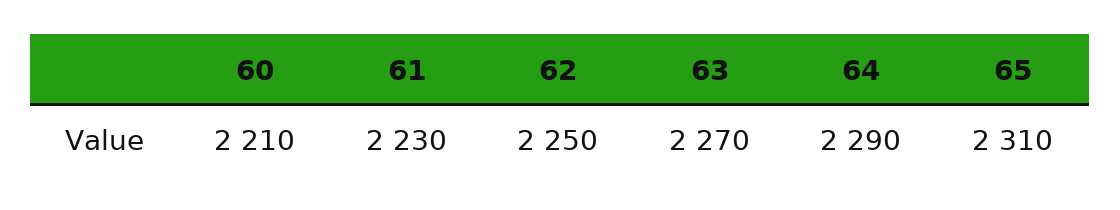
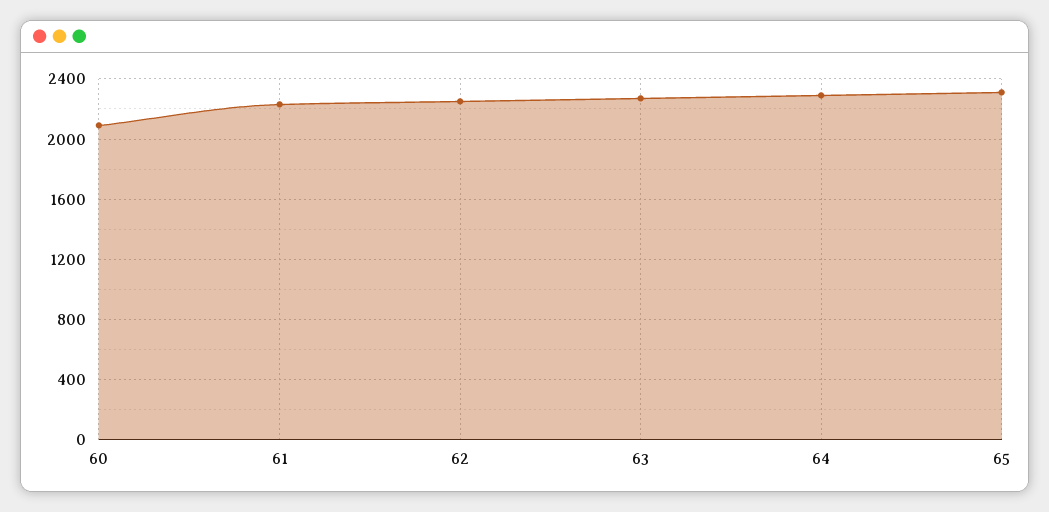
  {
-   "60": 2210,
+   "60": 2100,
    "61": 2230,
    "62": 2250,
    "63": 2270,
    "64": 2290,
    "65": 2310
  }

